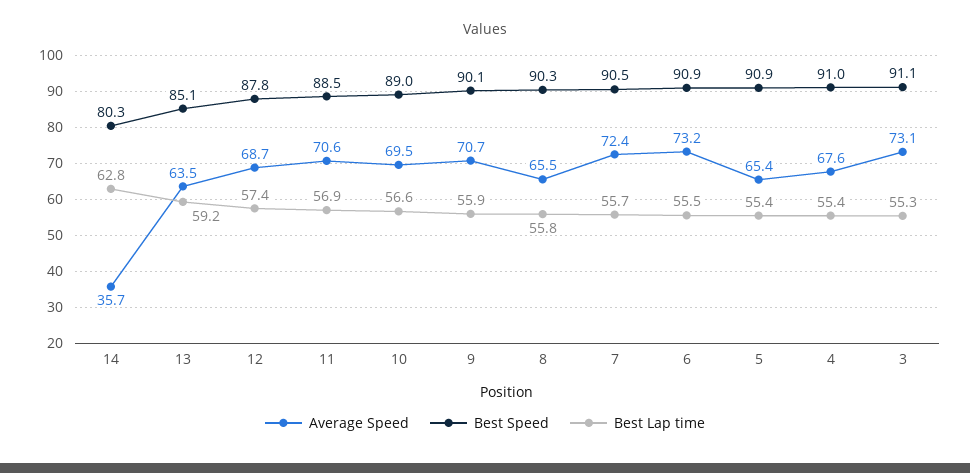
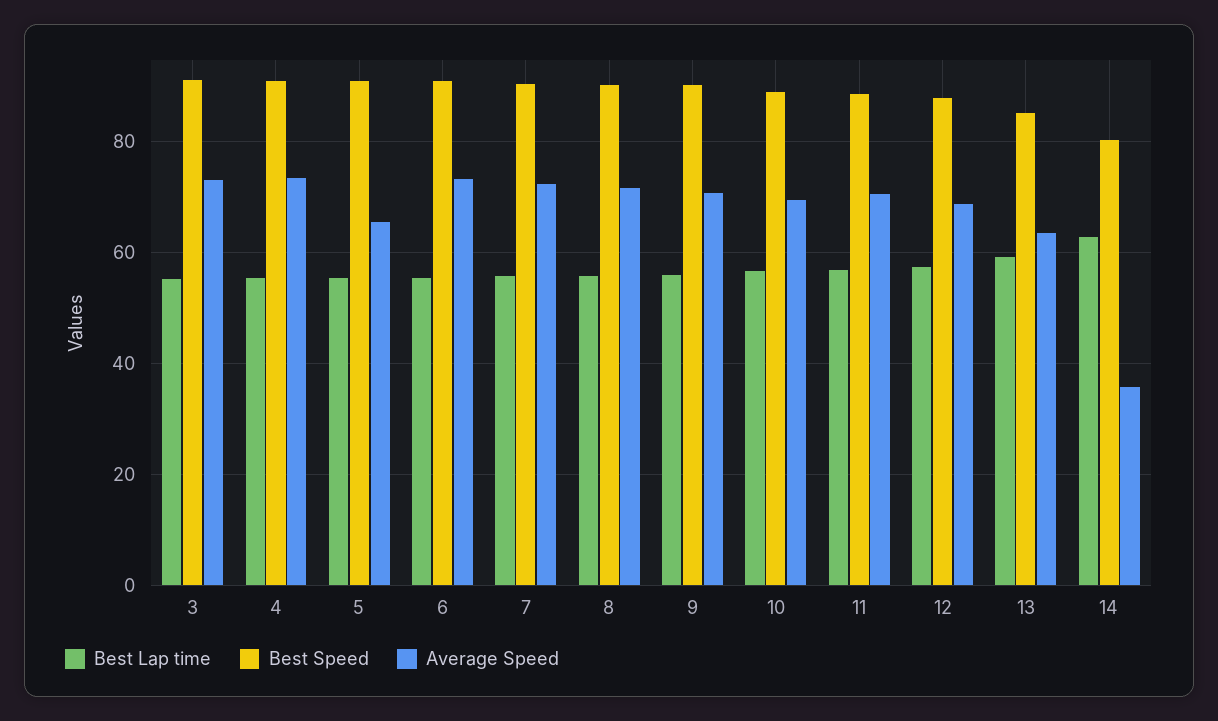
  {
    "Average Speed": {
      "14": 35.7,
      "13": 63.5,
      "12": 68.7,
      "11": 70.6,
      "10": 69.5,
      "9": 70.7,
-     "8": 65.5,
+     "8": 72,
      "7": 72.4,
      "6": 73.2,
      "5": 65.4,
-     "4": 67.6,
+     "4": 74,
      "3": 73.1
    },
    "Best Speed": {
      "14": 80.3,
      "13": 85.1,
      "12": 87.8,
      "11": 88.5,
      "10": 89,
      "9": 90.1,
      "8": 90.3,
      "7": 90.5,
      "6": 90.9,
      "5": 90.9,
      "4": 91,
      "3": 91.1
    },
    "Best Lap time": {
      "14": 62.8,
      "13": 59.2,
      "12": 57.4,
      "11": 56.9,
      "10": 56.6,
      "9": 55.9,
      "8": 55.8,
      "7": 55.7,
      "6": 55.5,
      "5": 55.4,
      "4": 55.4,
      "3": 55.3
    }
  }

